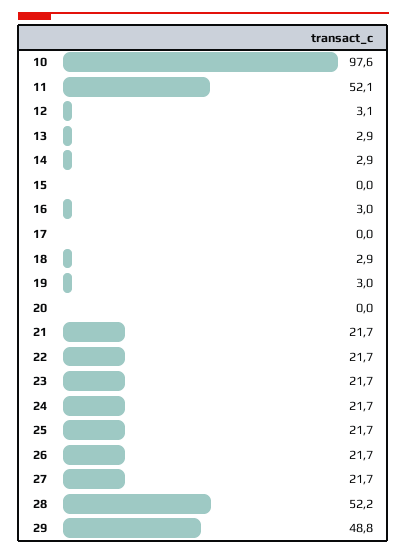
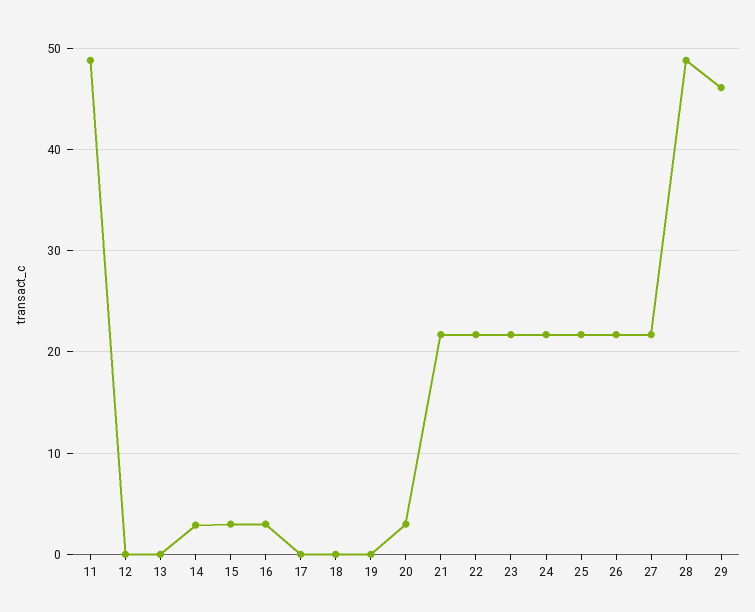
  {
-   "10": 97.6,
-   "11": 52.1,
+   "11": 49,
-   "12": 3.1,
+   "12": 0,
-   "13": 2.9,
+   "13": 0,
    "14": 2.9,
-   "15": 0,
+   "15": 3,
    "16": 3,
    "17": 0,
-   "18": 2.9,
+   "18": 0,
-   "19": 3,
+   "19": 0,
-   "20": 0,
+   "20": 3,
    "21": 21.7,
    "22": 21.7,
    "23": 21.7,
    "24": 21.7,
    "25": 21.7,
    "26": 21.7,
    "27": 21.7,
-   "28": 52.2,
+   "28": 49,
-   "29": 48.8
+   "29": 46
  }

